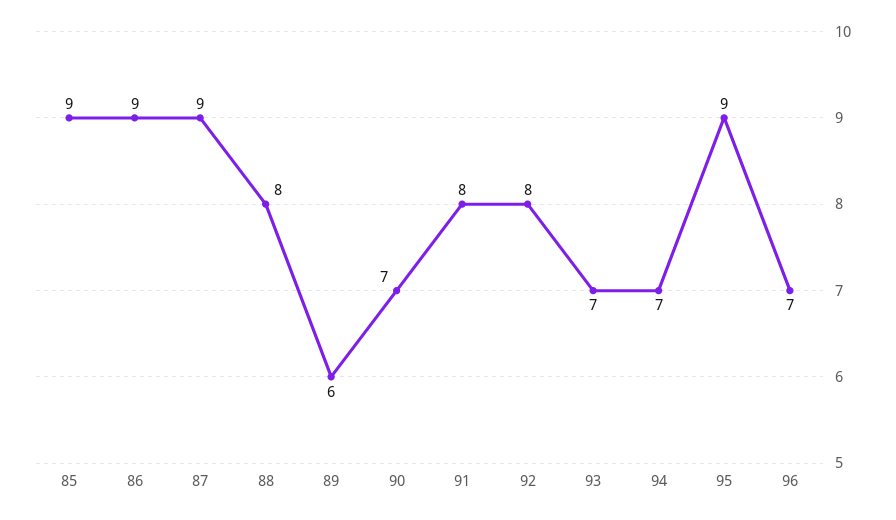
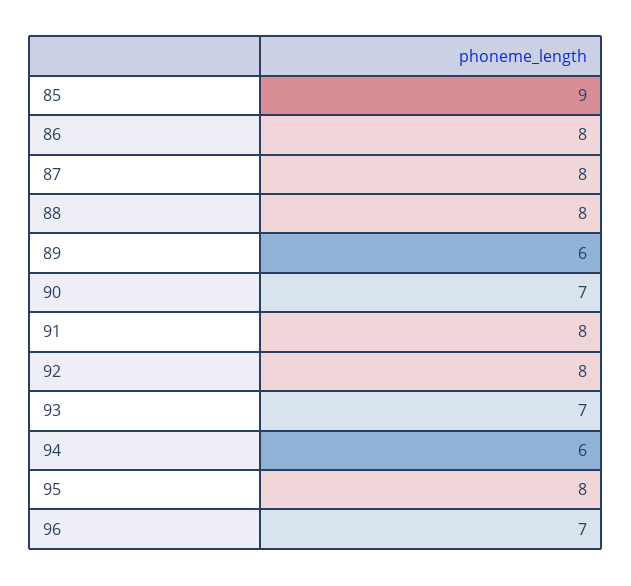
  {
    "85": 9,
-   "86": 9,
+   "86": 8,
-   "87": 9,
+   "87": 8,
    "88": 8,
    "89": 6,
    "90": 7,
    "91": 8,
    "92": 8,
    "93": 7,
-   "94": 7,
+   "94": 6,
-   "95": 9,
+   "95": 8,
    "96": 7
  }

